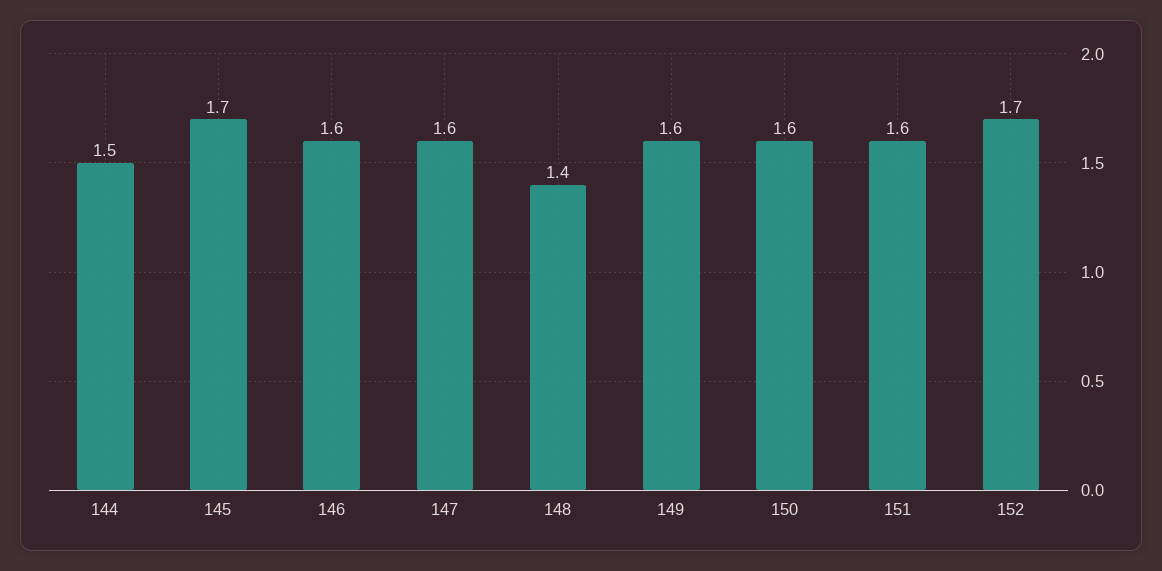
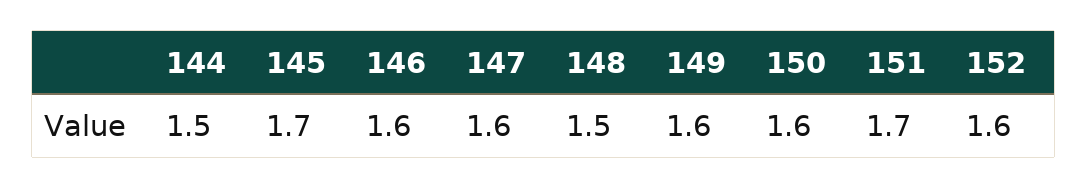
  {
    "144": 1.5,
    "145": 1.7,
    "146": 1.6,
    "147": 1.6,
-   "148": 1.4,
+   "148": 1.5,
    "149": 1.6,
    "150": 1.6,
-   "151": 1.6,
+   "151": 1.7,
-   "152": 1.7
+   "152": 1.6
  }

